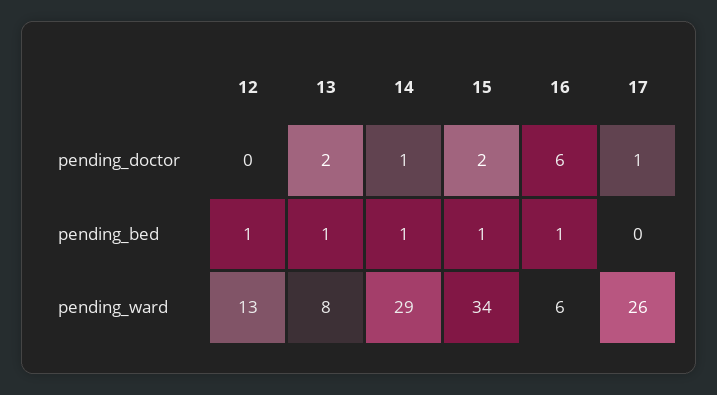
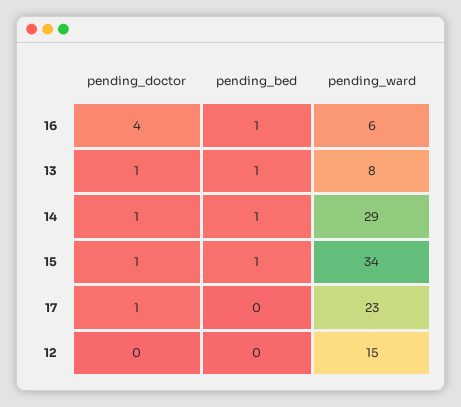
  {
    "12": {
      "pending_doctor": 0,
-     "pending_bed": 1,
+     "pending_bed": 0,
-     "pending_ward": 13
+     "pending_ward": 15
    },
    "13": {
-     "pending_doctor": 2,
+     "pending_doctor": 1,
      "pending_bed": 1,
      "pending_ward": 8
    },
    "14": {
      "pending_doctor": 1,
      "pending_bed": 1,
      "pending_ward": 29
    },
    "15": {
-     "pending_doctor": 2,
+     "pending_doctor": 1,
      "pending_bed": 1,
      "pending_ward": 34
    },
    "16": {
-     "pending_doctor": 6,
+     "pending_doctor": 4,
      "pending_bed": 1,
      "pending_ward": 6
    },
    "17": {
      "pending_doctor": 1,
      "pending_bed": 0,
-     "pending_ward": 26
+     "pending_ward": 23
    }
  }

